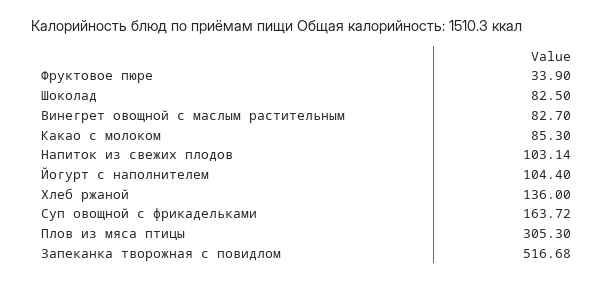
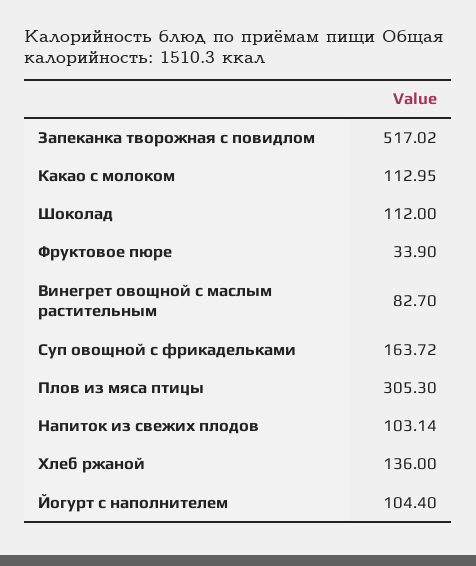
  {
    "Фруктовое пюре": 33.9,
-   "Шоколад": 82.5,
+   "Шоколад": 112,
    "Винегрет овощной с маслым растительным": 82.7,
-   "Какао с молоком": 85.3,
+   "Какао с молоком": 112.95,
    "Напиток из свежих плодов": 103.14,
    "Йогурт с наполнителем": 104.4,
    "Хлеб ржаной": 136,
    "Суп овощной с фрикадельками": 163.72,
    "Плов из мяса птицы": 305.3,
-   "Запеканка творожная с повидлом": 516.68
+   "Запеканка творожная с повидлом": 517.02
  }

